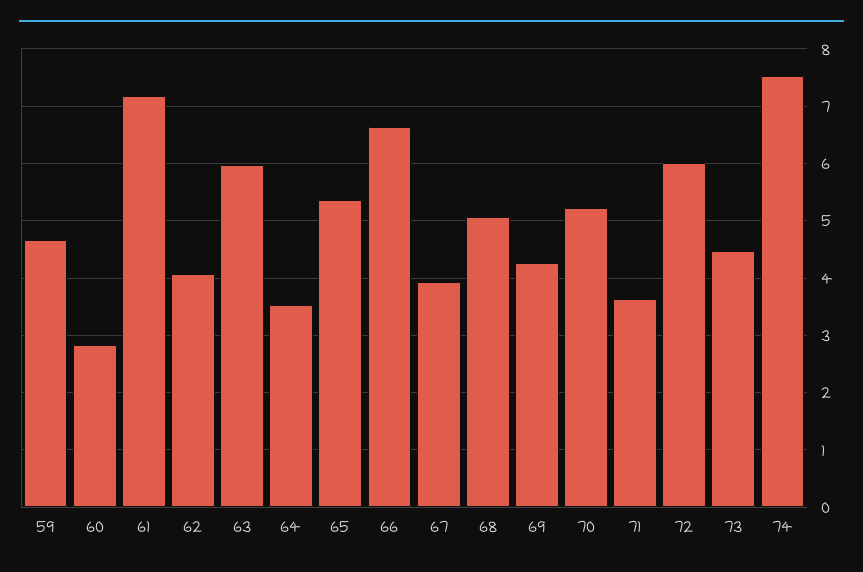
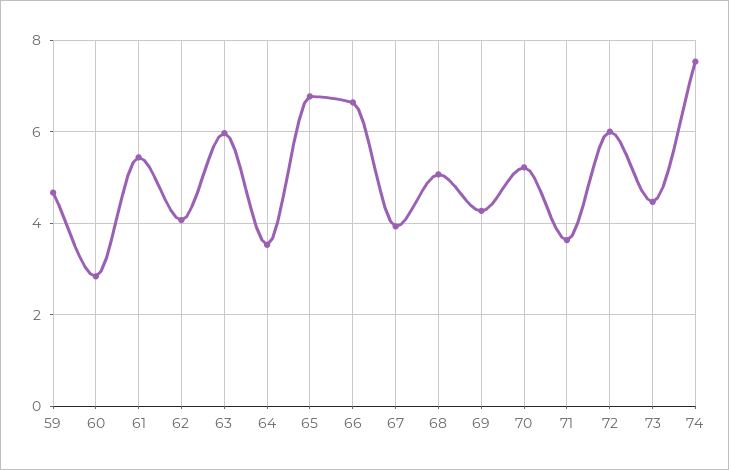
  {
    "59": 4.6,
    "60": 2.8,
-   "61": 7.2,
+   "61": 5.4,
    "62": 4,
    "63": 6,
    "64": 3.6,
-   "65": 5.4,
+   "65": 6.8,
    "66": 6.6,
    "67": 4,
    "68": 5,
    "69": 4.2,
    "70": 5.2,
    "71": 3.6,
    "72": 6,
    "73": 4.4,
    "74": 7.6
  }

